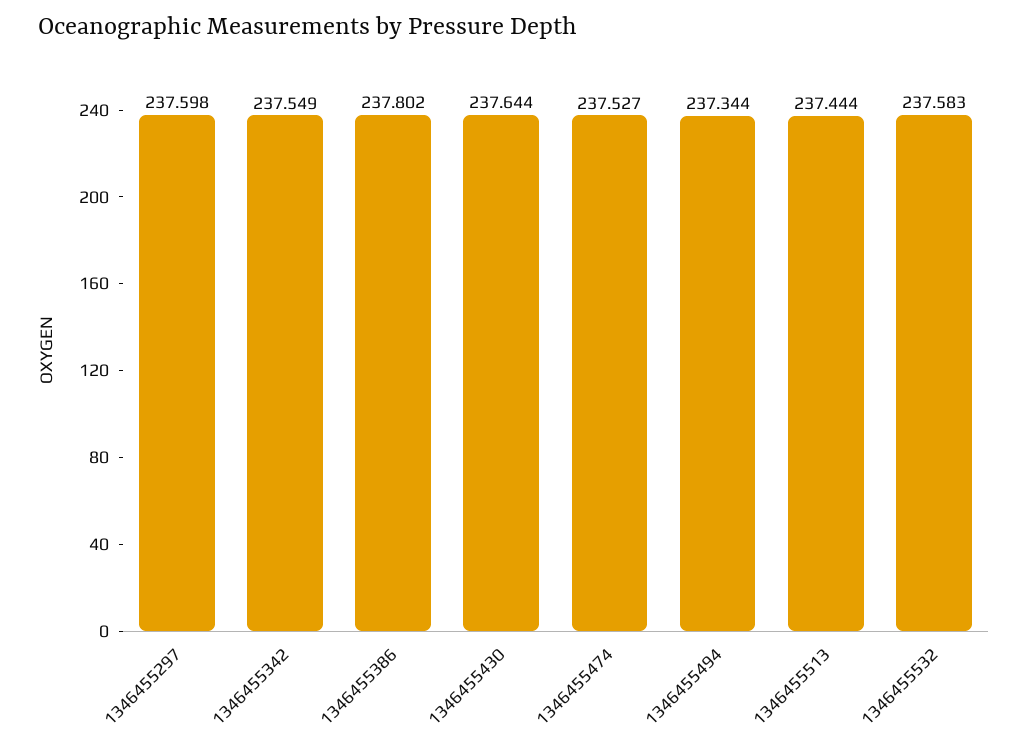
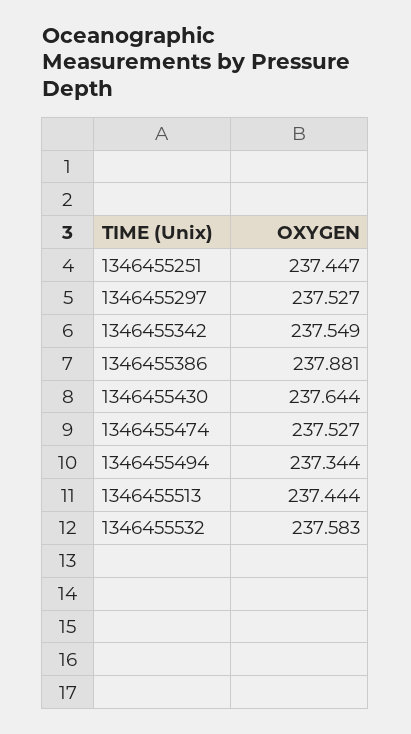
  {
-   "1346455297": 237.598,
+   "1346455297": 237.527,
    "1346455342": 237.549,
-   "1346455386": 237.802,
+   "1346455386": 237.881,
    "1346455430": 237.644,
    "1346455474": 237.527,
    "1346455494": 237.344,
    "1346455513": 237.444,
-   "1346455532": 237.583
+   "1346455532": 237.583,
+   "1346455251": 237.447
  }

